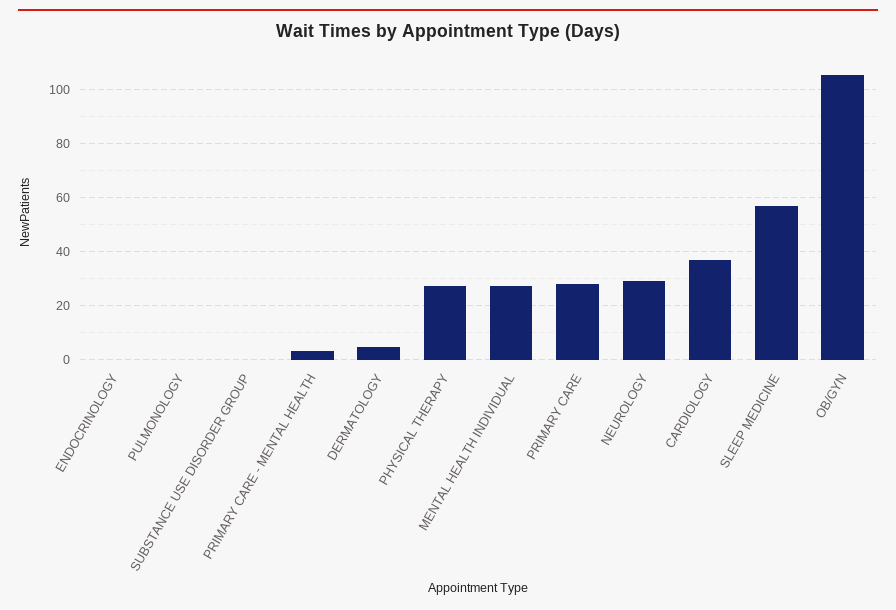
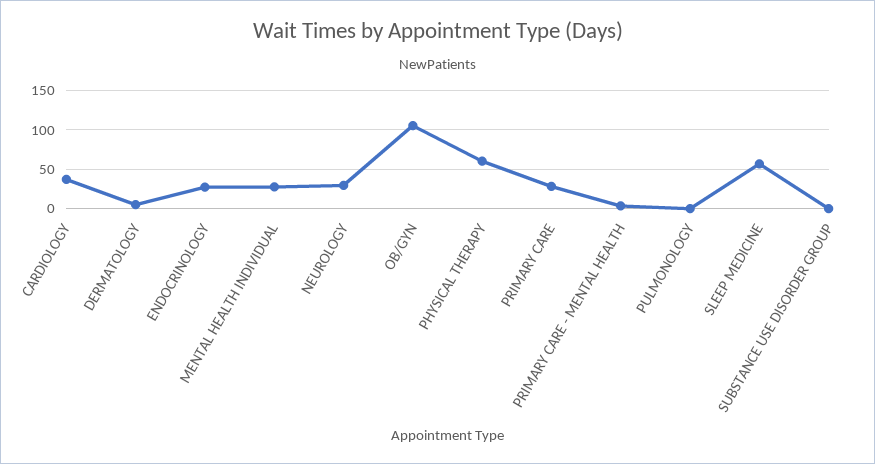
  {
-   "ENDOCRINOLOGY": 0,
+   "ENDOCRINOLOGY": 30,
    "PULMONOLOGY": 0,
    "SUBSTANCE USE DISORDER GROUP": 0,
    "PRIMARY CARE - MENTAL HEALTH": 2.5,
    "DERMATOLOGY": 5,
-   "PHYSICAL THERAPY": 27.5,
+   "PHYSICAL THERAPY": 60,
    "MENTAL HEALTH INDIVIDUAL": 27.5,
    "PRIMARY CARE": 27.5,
    "NEUROLOGY": 30,
    "CARDIOLOGY": 37.5,
    "SLEEP MEDICINE": 57.5,
    "OB/GYN": 105
  }

